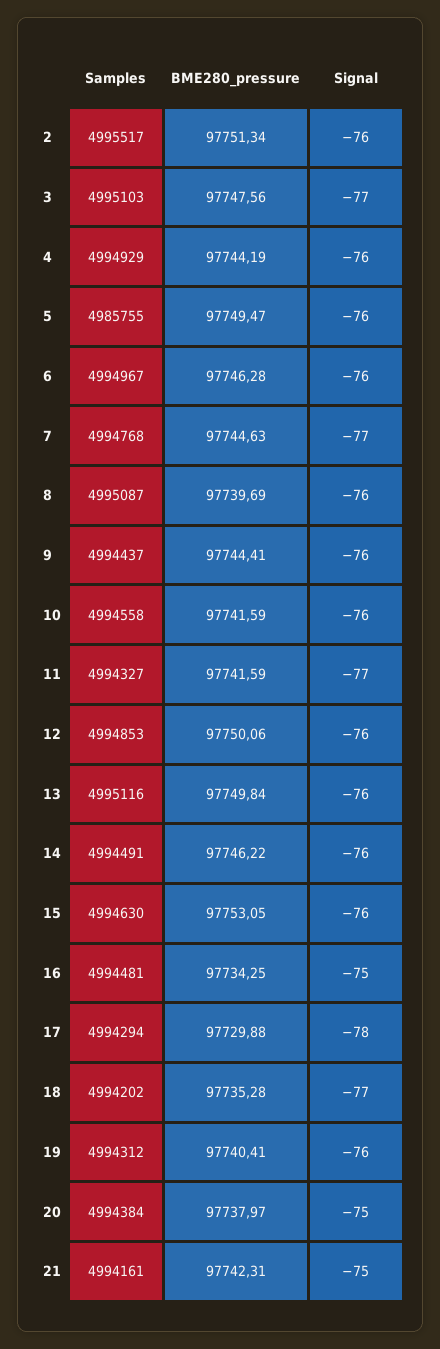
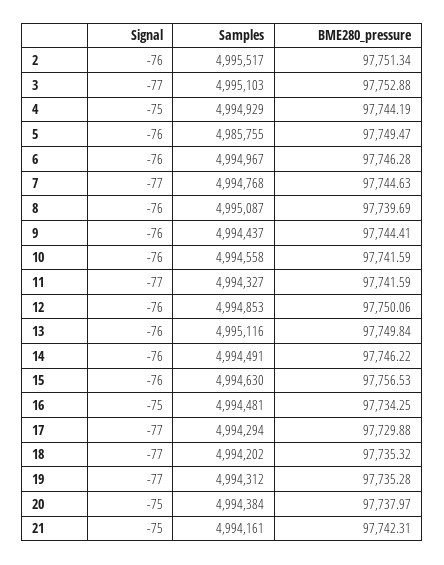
  {
    "Samples": {
      "2": 4995517,
      "3": 4995103,
      "4": 4994929,
      "5": 4985755,
      "6": 4994967,
      "7": 4994768,
      "8": 4995087,
      "9": 4994437,
      "10": 4994558,
      "11": 4994327,
      "12": 4994853,
      "13": 4995116,
      "14": 4994491,
      "15": 4994630,
      "16": 4994481,
      "17": 4994294,
      "18": 4994202,
      "19": 4994312,
      "20": 4994384,
      "21": 4994161
    },
    "BME280_pressure": {
      "2": 97751.34,
-     "3": 97747.56,
+     "3": 97752.88,
      "4": 97744.19,
      "5": 97749.47,
      "6": 97746.28,
      "7": 97744.63,
      "8": 97739.69,
      "9": 97744.41,
      "10": 97741.59,
      "11": 97741.59,
      "12": 97750.06,
      "13": 97749.84,
      "14": 97746.22,
-     "15": 97753.05,
+     "15": 97756.53,
      "16": 97734.25,
      "17": 97729.88,
-     "18": 97735.28,
+     "18": 97735.32,
-     "19": 97740.41,
+     "19": 97735.28,
      "20": 97737.97,
      "21": 97742.31
    },
    "Signal": {
      "2": -76,
      "3": -77,
-     "4": -76,
+     "4": -75,
      "5": -76,
      "6": -76,
      "7": -77,
      "8": -76,
      "9": -76,
      "10": -76,
      "11": -77,
      "12": -76,
      "13": -76,
      "14": -76,
      "15": -76,
      "16": -75,
-     "17": -78,
+     "17": -77,
      "18": -77,
-     "19": -76,
+     "19": -77,
      "20": -75,
      "21": -75
    }
  }

